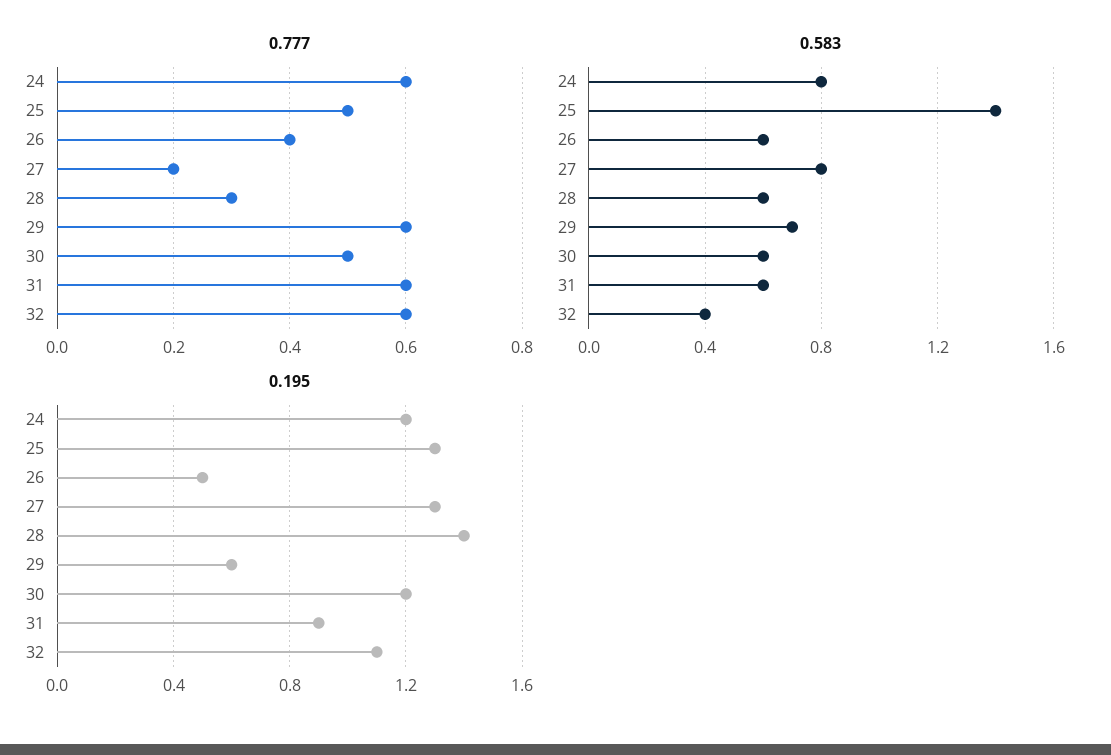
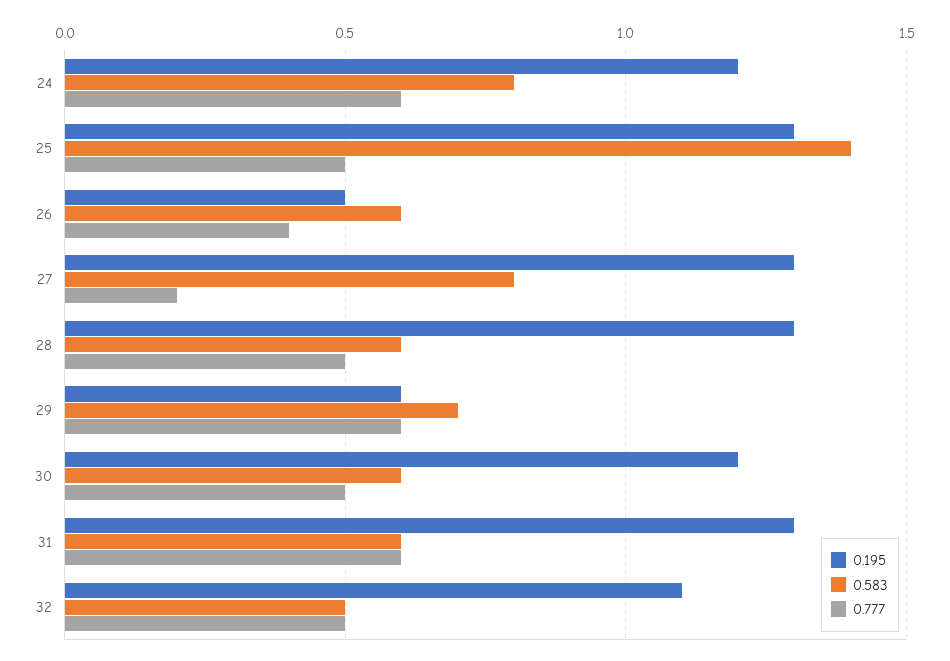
  {
    "0.777": {
      "24": 0.6,
      "25": 0.5,
      "26": 0.4,
      "27": 0.2,
-     "28": 0.3,
+     "28": 0.5,
      "29": 0.6,
      "30": 0.5,
      "31": 0.6,
-     "32": 0.6
+     "32": 0.5
    },
    "0.583": {
      "24": 0.8,
      "25": 1.4,
      "26": 0.6,
      "27": 0.8,
      "28": 0.6,
      "29": 0.7,
      "30": 0.6,
      "31": 0.6,
-     "32": 0.4
+     "32": 0.5
    },
    "0.195": {
      "24": 1.2,
      "25": 1.3,
      "26": 0.5,
      "27": 1.3,
-     "28": 1.4,
+     "28": 1.3,
      "29": 0.6,
      "30": 1.2,
-     "31": 0.9,
+     "31": 1.3,
      "32": 1.1
    }
  }

